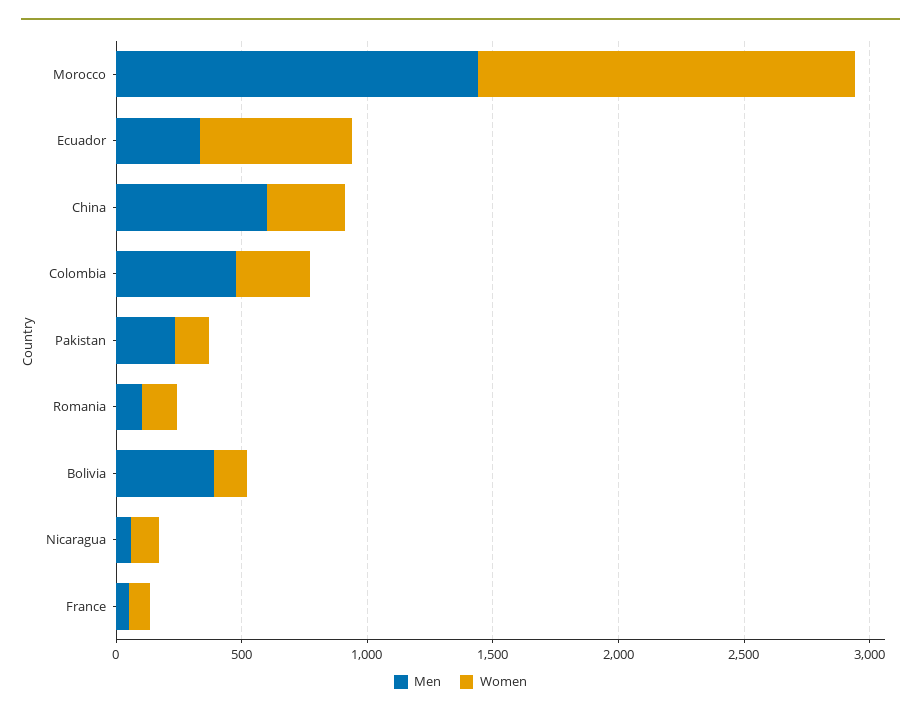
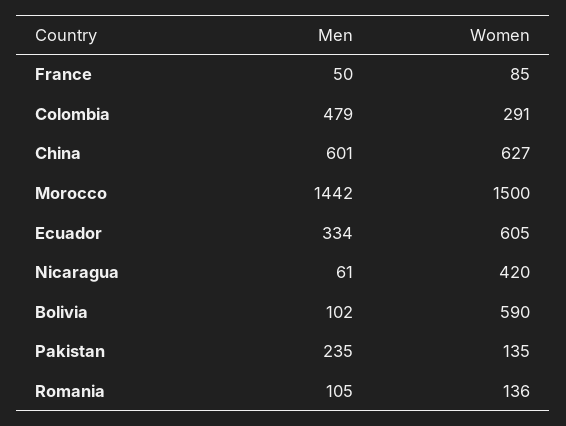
  {
    "Men": {
      "Morocco": 1442,
      "Ecuador": 334,
      "China": 601,
      "Colombia": 479,
      "Pakistan": 235,
      "Romania": 105,
-     "Bolivia": 400,
+     "Bolivia": 102,
      "Nicaragua": 61,
      "France": 50
    },
    "Women": {
      "Morocco": 1500,
      "Ecuador": 605,
-     "China": 300,
+     "China": 627,
      "Colombia": 291,
      "Pakistan": 135,
      "Romania": 136,
-     "Bolivia": 100,
+     "Bolivia": 590,
-     "Nicaragua": 100,
+     "Nicaragua": 420,
      "France": 85
    }
  }

